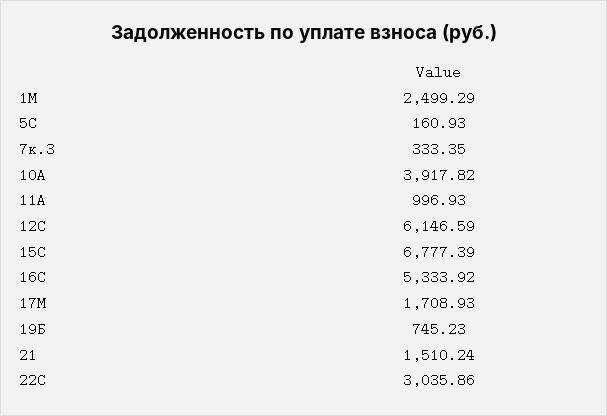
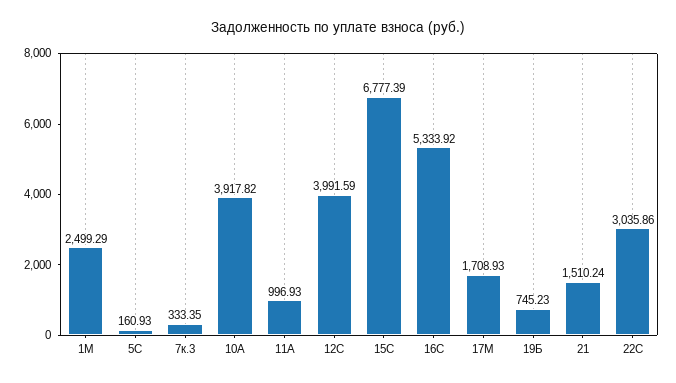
  {
    "1М": 2499.29,
    "5С": 160.93,
    "7к.3": 333.35,
    "10А": 3917.82,
    "11А": 996.93,
-   "12С": 6146.59,
+   "12С": 3991.59,
    "15С": 6777.39,
    "16С": 5333.92,
    "17М": 1708.93,
    "19Б": 745.23,
    "21": 1510.24,
    "22С": 3035.86
  }

